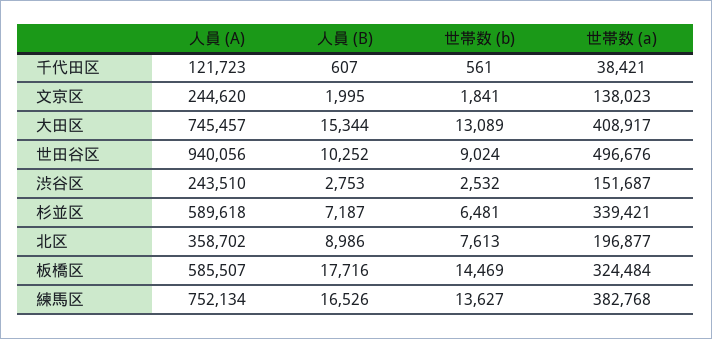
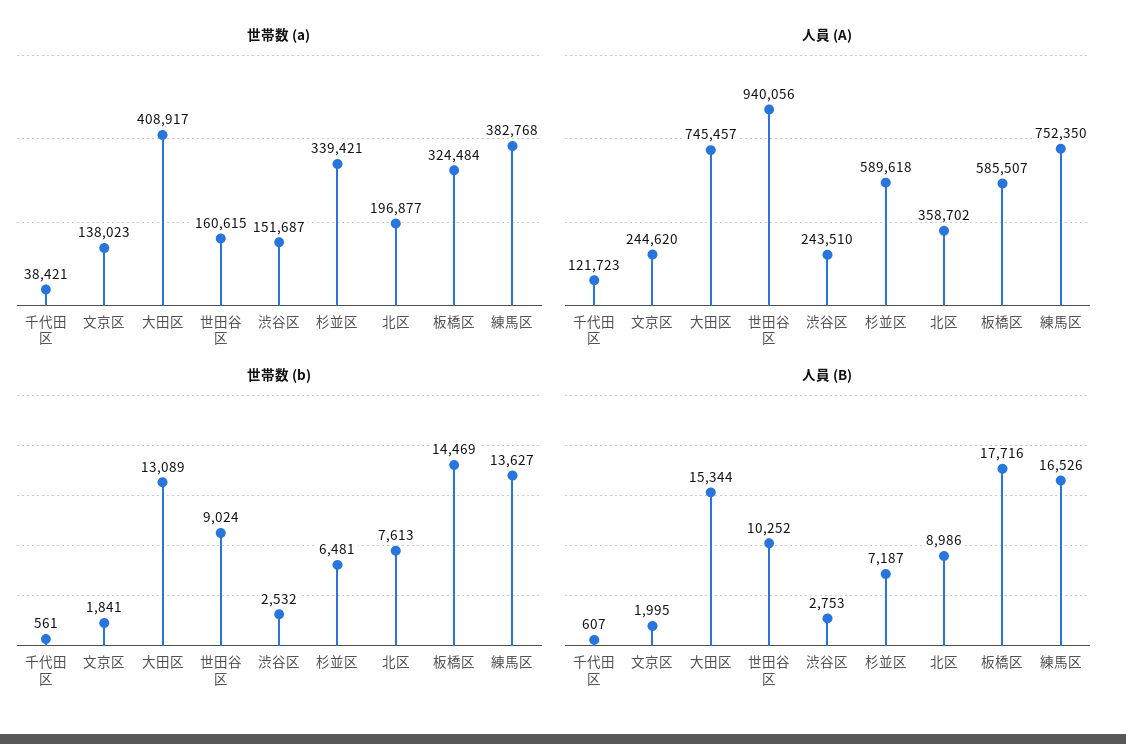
  {
    "人員 (A)": {
      "千代田区": 121723,
      "文京区": 244620,
      "大田区": 745457,
      "世田谷区": 940056,
      "渋谷区": 243510,
      "杉並区": 589618,
      "北区": 358702,
      "板橋区": 585507,
-     "練馬区": 752134
+     "練馬区": 752350
    },
    "人員 (B)": {
      "千代田区": 607,
      "文京区": 1995,
      "大田区": 15344,
      "世田谷区": 10252,
      "渋谷区": 2753,
      "杉並区": 7187,
      "北区": 8986,
      "板橋区": 17716,
      "練馬区": 16526
    },
    "世帯数 (b)": {
      "千代田区": 561,
      "文京区": 1841,
      "大田区": 13089,
      "世田谷区": 9024,
      "渋谷区": 2532,
      "杉並区": 6481,
      "北区": 7613,
      "板橋区": 14469,
      "練馬区": 13627
    },
    "世帯数 (a)": {
      "千代田区": 38421,
      "文京区": 138023,
      "大田区": 408917,
-     "世田谷区": 496676,
+     "世田谷区": 160615,
      "渋谷区": 151687,
      "杉並区": 339421,
      "北区": 196877,
      "板橋区": 324484,
      "練馬区": 382768
    }
  }

